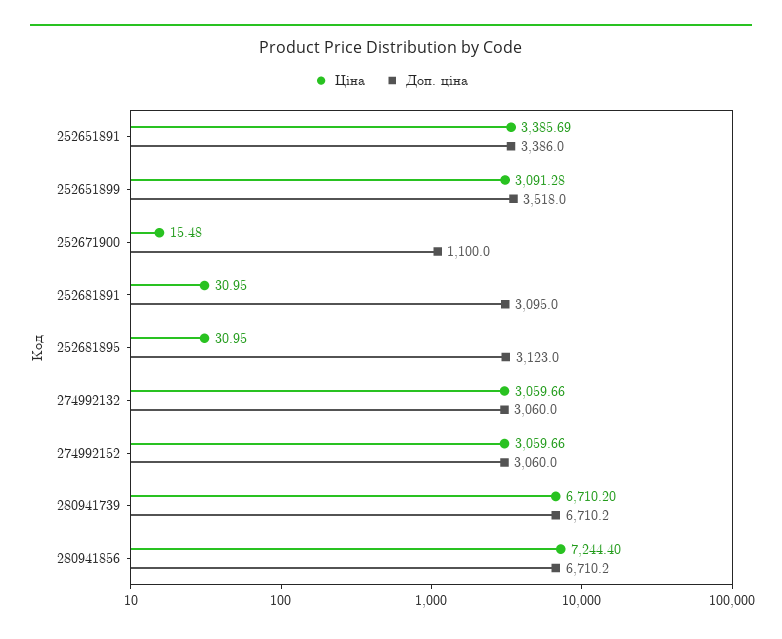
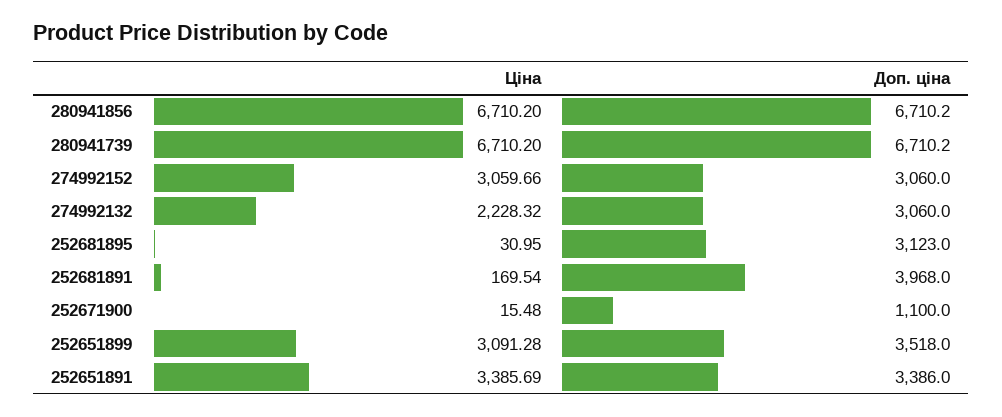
  {
    "Ціна": {
      "252651891": 3385.69,
      "252651899": 3091.28,
      "252671900": 15.48,
-     "252681891": 30.95,
+     "252681891": 169.54,
      "252681895": 30.95,
-     "274992132": 3059.66,
+     "274992132": 2228.32,
      "274992152": 3059.66,
      "280941739": 6710.2,
-     "280941856": 7244.4
+     "280941856": 6710.2
    },
    "Доп. ціна": {
      "252651891": 3386,
      "252651899": 3518,
      "252671900": 1100,
-     "252681891": 3095,
+     "252681891": 3968,
      "252681895": 3123,
      "274992132": 3060,
      "274992152": 3060,
      "280941739": 6710.2,
      "280941856": 6710.2
    }
  }

